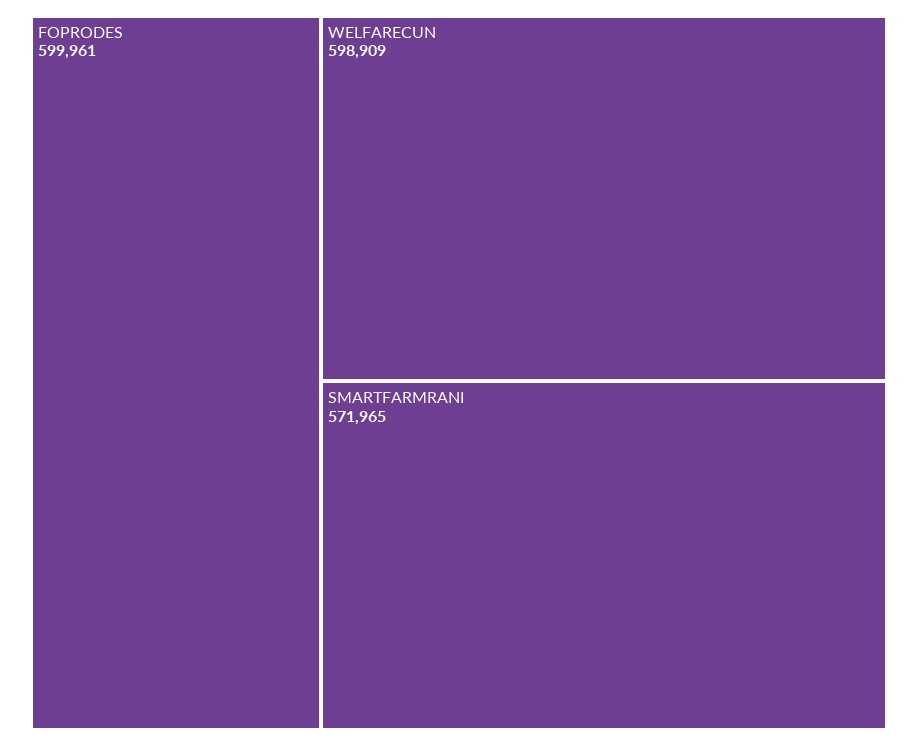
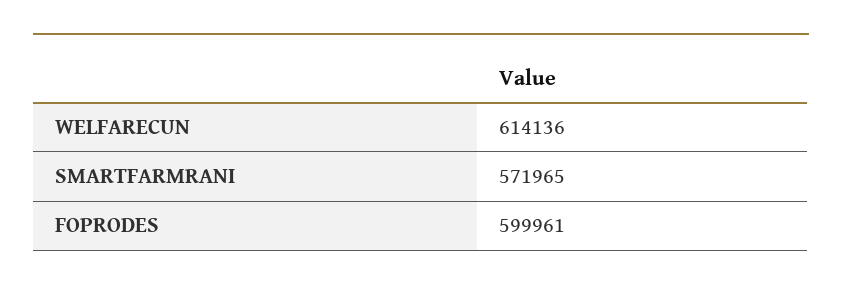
  {
    "FOPRODES": 599961,
-   "WELFARECUN": 598909,
+   "WELFARECUN": 614136,
    "SMARTFARMRANI": 571965
  }

